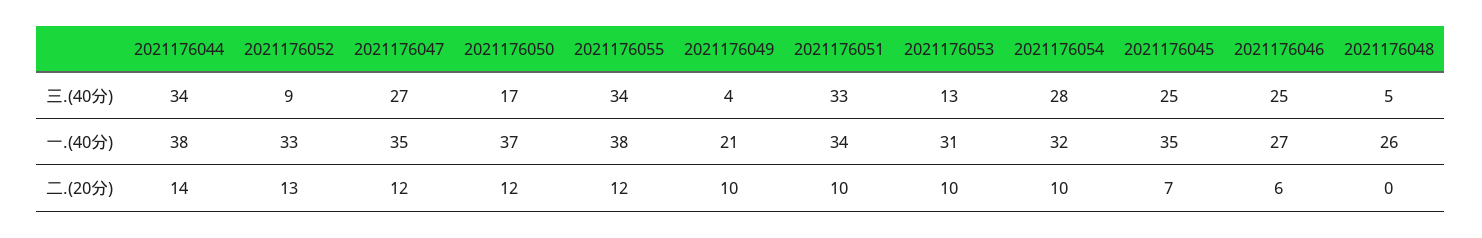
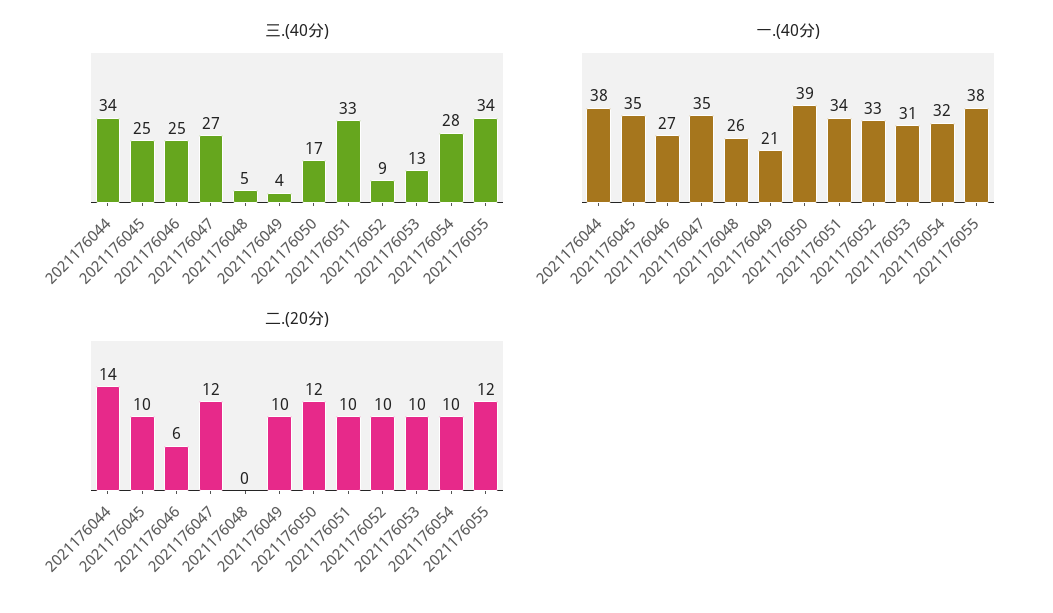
  {
    "三.(40分)": {
      "2021176044": 34,
      "2021176052": 9,
      "2021176047": 27,
      "2021176050": 17,
      "2021176055": 34,
      "2021176049": 4,
      "2021176051": 33,
      "2021176053": 13,
      "2021176054": 28,
      "2021176045": 25,
      "2021176046": 25,
      "2021176048": 5
    },
    "一.(40分)": {
      "2021176044": 38,
      "2021176052": 33,
      "2021176047": 35,
-     "2021176050": 37,
+     "2021176050": 39,
      "2021176055": 38,
      "2021176049": 21,
      "2021176051": 34,
      "2021176053": 31,
      "2021176054": 32,
      "2021176045": 35,
      "2021176046": 27,
      "2021176048": 26
    },
    "二.(20分)": {
      "2021176044": 14,
-     "2021176052": 13,
+     "2021176052": 10,
      "2021176047": 12,
      "2021176050": 12,
      "2021176055": 12,
      "2021176049": 10,
      "2021176051": 10,
      "2021176053": 10,
      "2021176054": 10,
-     "2021176045": 7,
+     "2021176045": 10,
      "2021176046": 6,
      "2021176048": 0
    }
  }

